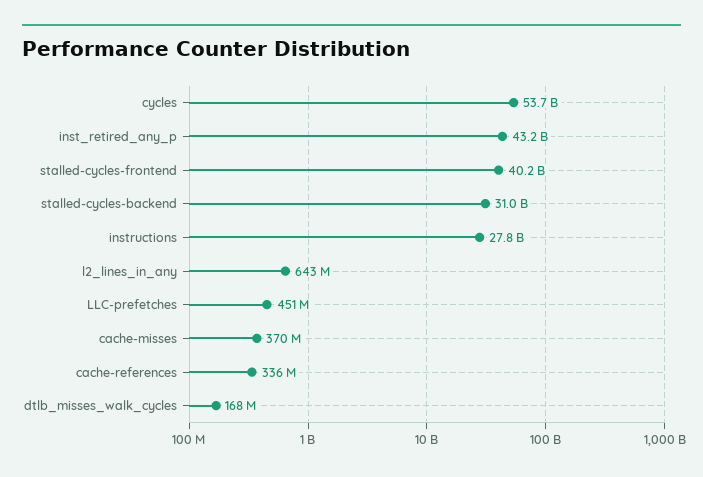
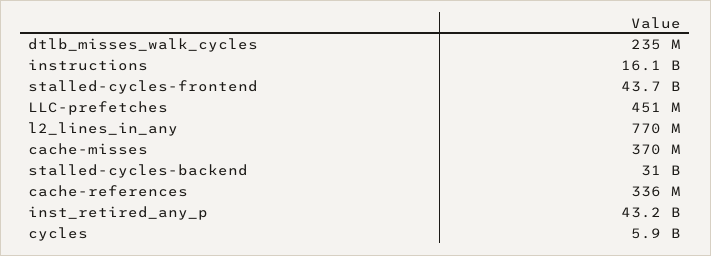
  {
-   "cycles": 53700000000,
+   "cycles": 5900000000,
    "inst_retired_any_p": 43200000000,
-   "stalled-cycles-frontend": 40200000000,
+   "stalled-cycles-frontend": 43700000000,
    "stalled-cycles-backend": 31000000000,
-   "instructions": 27800000000,
+   "instructions": 16100000000,
-   "l2_lines_in_any": 643000000,
+   "l2_lines_in_any": 770000000,
    "LLC-prefetches": 451000000,
    "cache-misses": 370000000,
    "cache-references": 336000000,
-   "dtlb_misses_walk_cycles": 168000000
+   "dtlb_misses_walk_cycles": 235000000
  }

